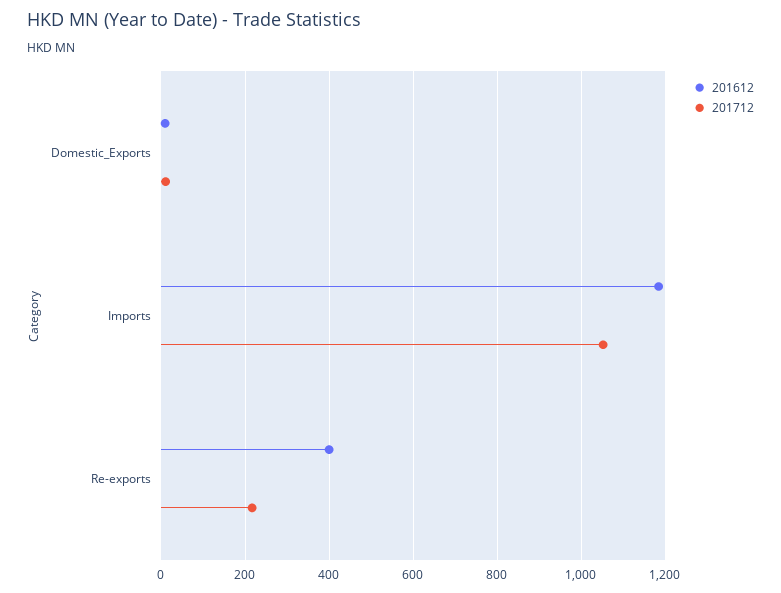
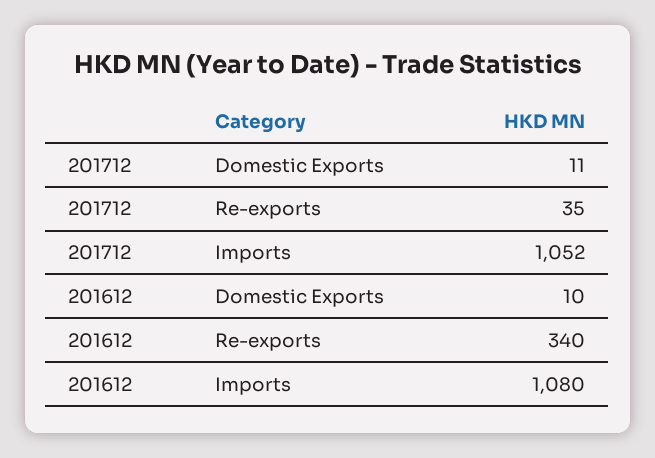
  {
    "201612": {
      "Domestic_Exports": 10,
-     "Imports": 1180,
+     "Imports": 1080,
-     "Re-exports": 400
+     "Re-exports": 340
    },
    "201712": {
      "Domestic_Exports": 11,
      "Imports": 1052,
-     "Re-exports": 220
+     "Re-exports": 35
    }
  }

